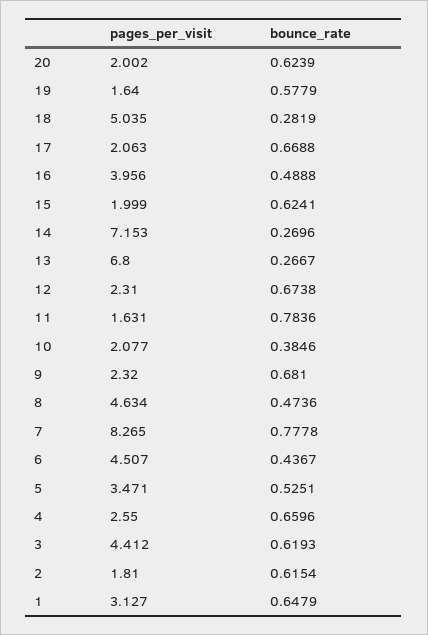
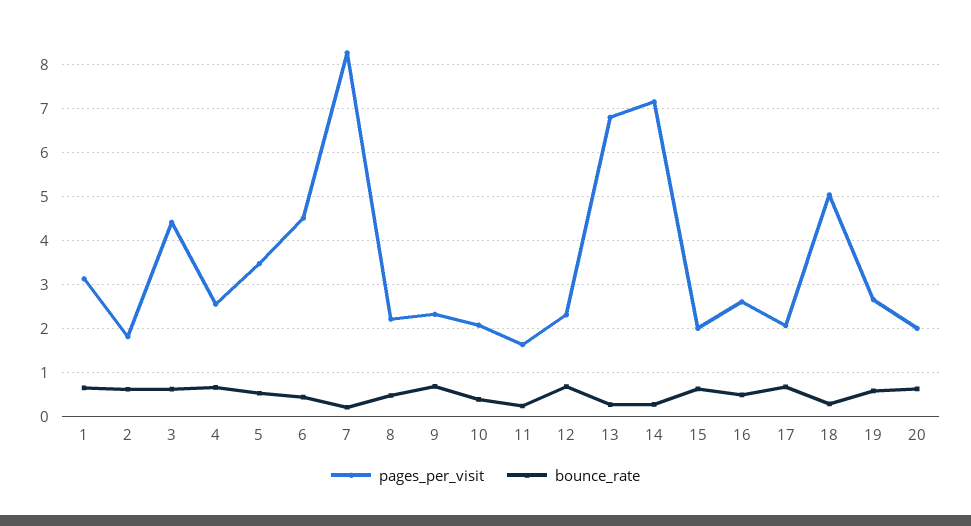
  {
    "pages_per_visit": {
      "20": 2.002,
-     "19": 1.64,
+     "19": 2.6,
      "18": 5.035,
      "17": 2.063,
-     "16": 3.956,
+     "16": 2.6,
      "15": 1.999,
      "14": 7.153,
      "13": 6.8,
      "12": 2.31,
      "11": 1.631,
      "10": 2.077,
      "9": 2.32,
-     "8": 4.634,
+     "8": 2.2,
      "7": 8.265,
      "6": 4.507,
      "5": 3.471,
      "4": 2.55,
      "3": 4.412,
      "2": 1.81,
      "1": 3.127
    },
    "bounce_rate": {
      "20": 0.6239,
      "19": 0.5779,
      "18": 0.2819,
      "17": 0.6688,
      "16": 0.4888,
      "15": 0.6241,
      "14": 0.2696,
      "13": 0.2667,
      "12": 0.6738,
-     "11": 0.7836,
+     "11": 0.2,
      "10": 0.3846,
      "9": 0.681,
      "8": 0.4736,
-     "7": 0.7778,
+     "7": 0.2,
      "6": 0.4367,
      "5": 0.5251,
      "4": 0.6596,
      "3": 0.6193,
      "2": 0.6154,
      "1": 0.6479
    }
  }

